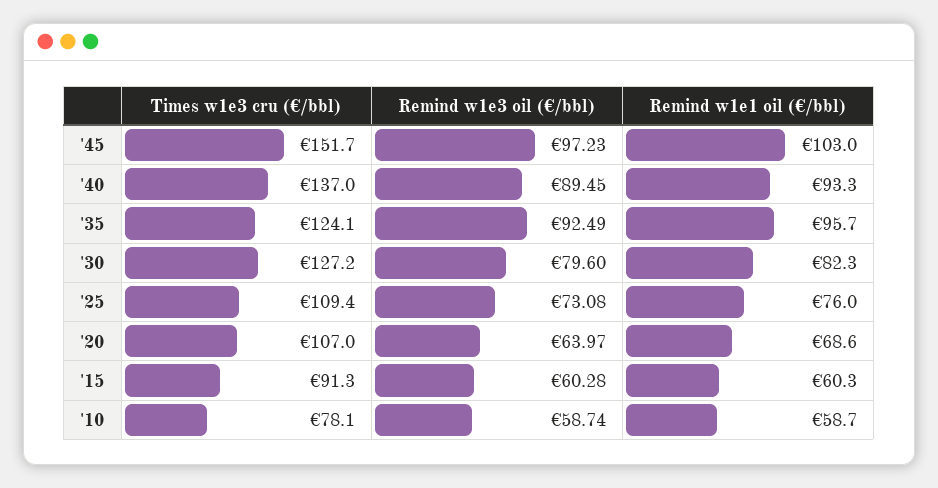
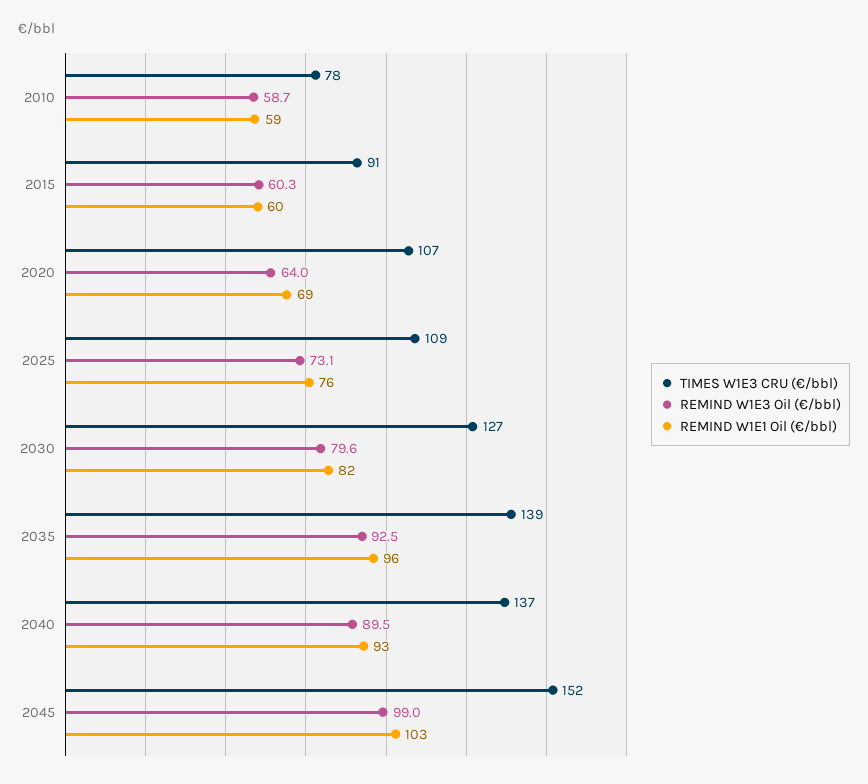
  {
    "Times w1e3 cru (€/bbl)": {
      "'45": 151.7,
      "'40": 137,
-     "'35": 124.1,
+     "'35": 139,
      "'30": 127.2,
      "'25": 109.4,
      "'20": 107,
      "'15": 91.3,
      "'10": 78.1
    },
    "Remind w1e3 oil (€/bbl)": {
-     "'45": 97.23,
+     "'45": 99,
      "'40": 89.45,
      "'35": 92.49,
      "'30": 79.6,
      "'25": 73.08,
      "'20": 63.97,
      "'15": 60.28,
      "'10": 58.74
    },
    "Remind w1e1 oil (€/bbl)": {
      "'45": 103,
      "'40": 93.3,
      "'35": 95.7,
      "'30": 82.3,
      "'25": 76,
      "'20": 68.6,
      "'15": 60.3,
      "'10": 58.7
    }
  }

